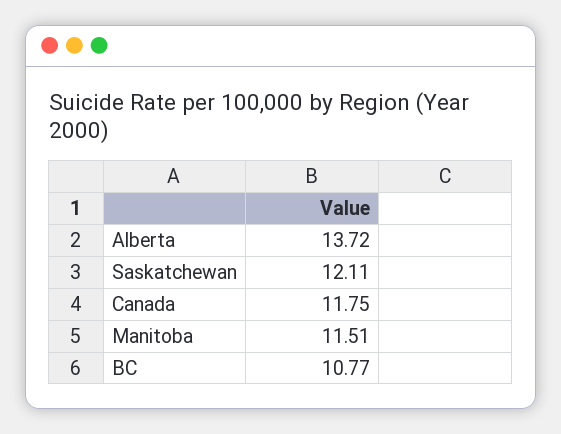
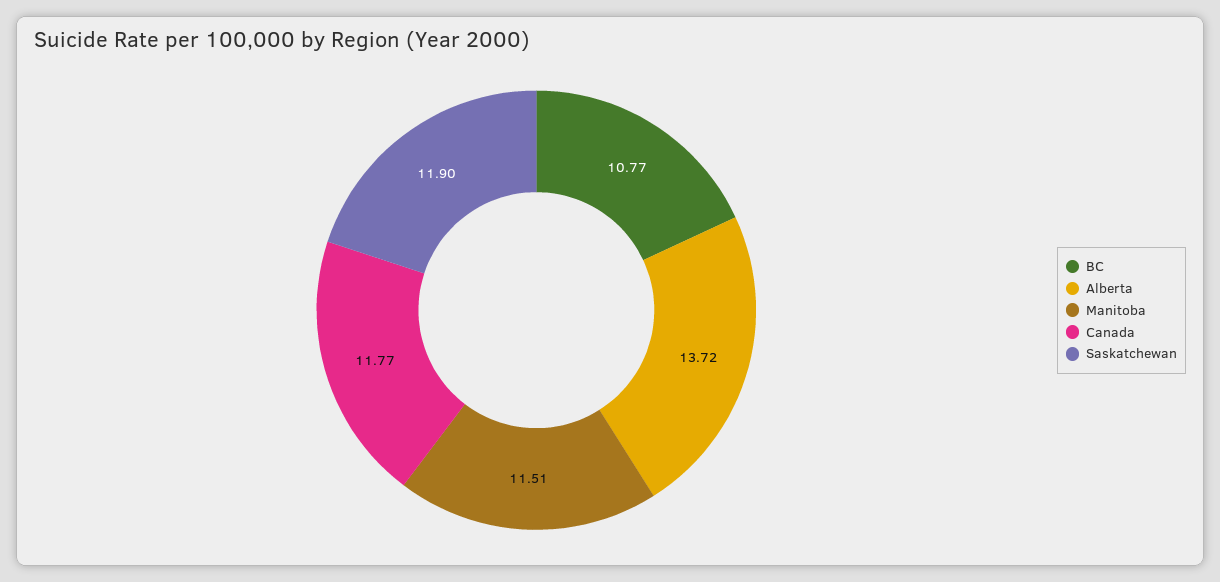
  {
    "Alberta": 13.72,
-   "Saskatchewan": 12.11,
+   "Saskatchewan": 11.9,
-   "Canada": 11.75,
+   "Canada": 11.77,
    "Manitoba": 11.51,
    "BC": 10.77
  }

